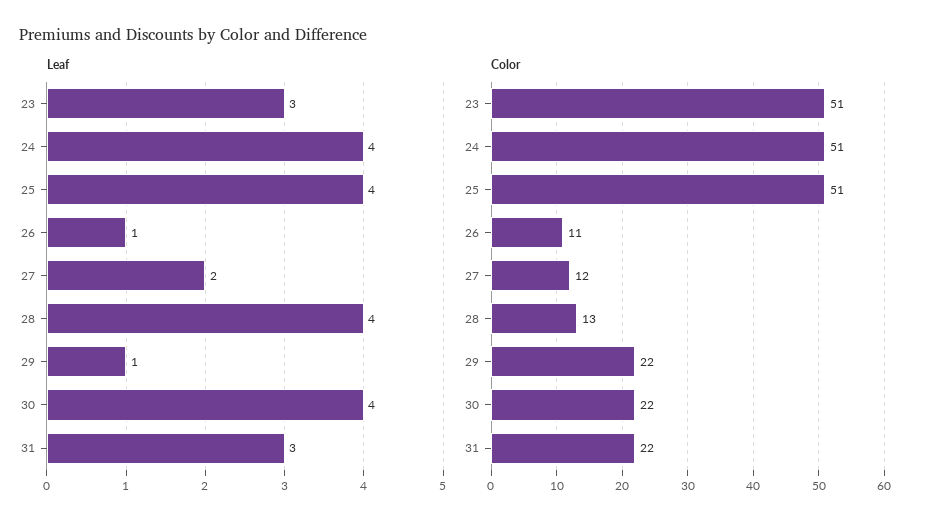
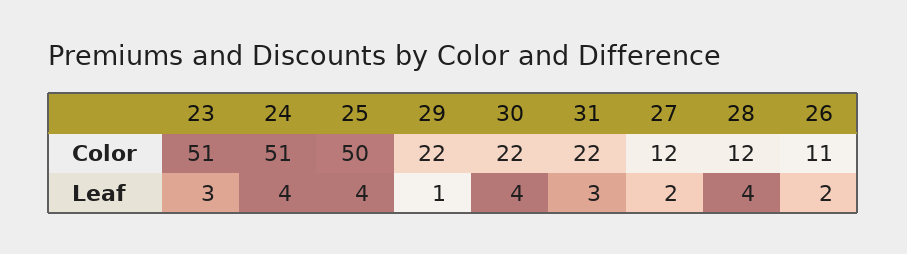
  {
    "Leaf": {
      "23": 3,
      "24": 4,
      "25": 4,
-     "26": 1,
+     "26": 2,
      "27": 2,
      "28": 4,
      "29": 1,
      "30": 4,
      "31": 3
    },
    "Color": {
      "23": 51,
      "24": 51,
-     "25": 51,
+     "25": 50,
      "26": 11,
      "27": 12,
-     "28": 13,
+     "28": 12,
      "29": 22,
      "30": 22,
      "31": 22
    }
  }

